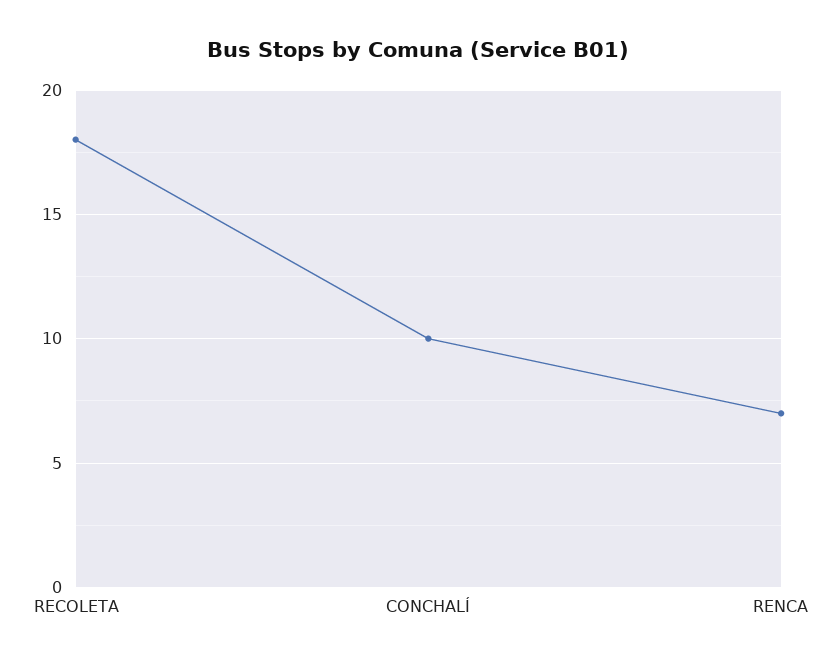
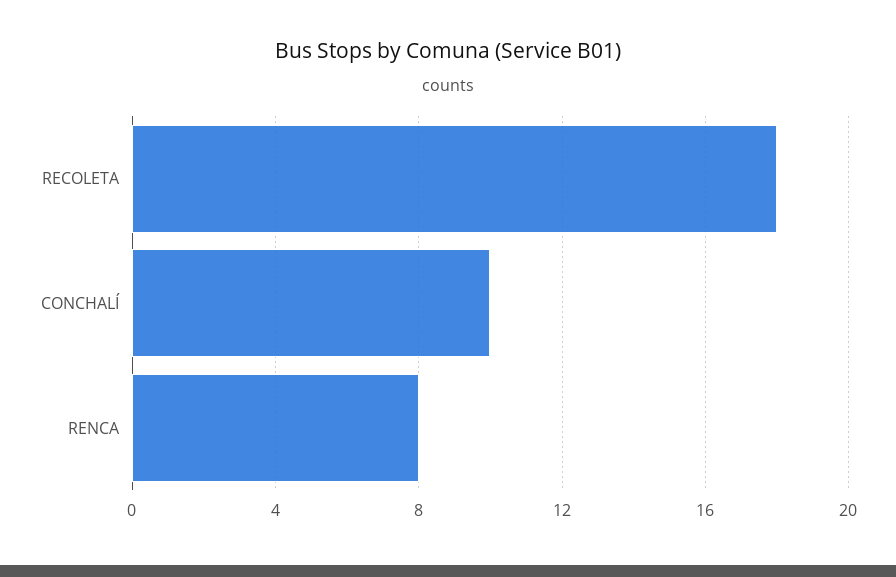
  {
    "RECOLETA": 18,
    "CONCHALÍ": 10,
-   "RENCA": 7
+   "RENCA": 8
  }

